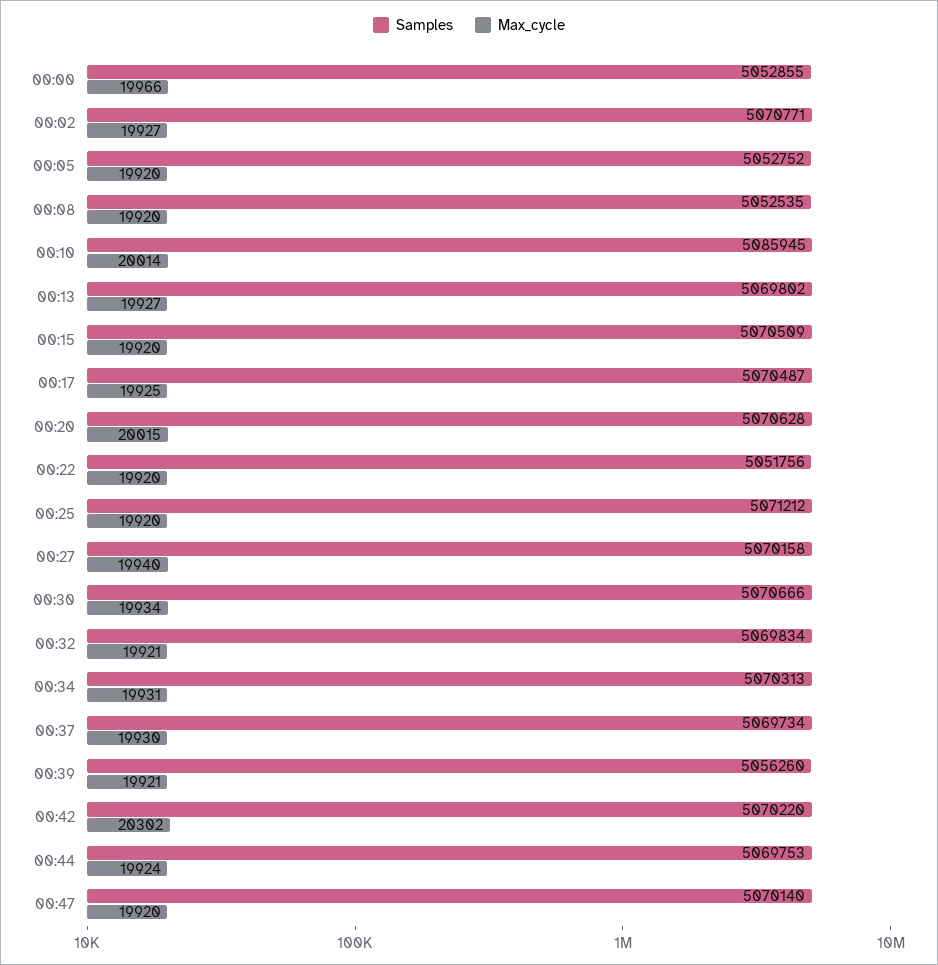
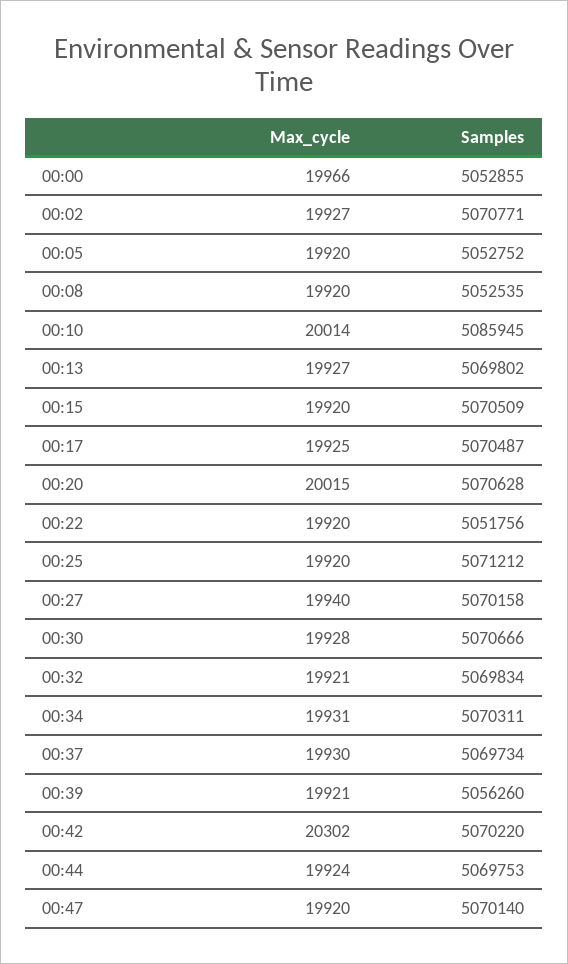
  {
    "Samples": {
      "00:00": 5052855,
      "00:02": 5070771,
      "00:05": 5052752,
      "00:08": 5052535,
      "00:10": 5085945,
      "00:13": 5069802,
      "00:15": 5070509,
      "00:17": 5070487,
      "00:20": 5070628,
      "00:22": 5051756,
      "00:25": 5071212,
      "00:27": 5070158,
      "00:30": 5070666,
      "00:32": 5069834,
-     "00:34": 5070313,
+     "00:34": 5070311,
      "00:37": 5069734,
      "00:39": 5056260,
      "00:42": 5070220,
      "00:44": 5069753,
      "00:47": 5070140
    },
    "Max_cycle": {
      "00:00": 19966,
      "00:02": 19927,
      "00:05": 19920,
      "00:08": 19920,
      "00:10": 20014,
      "00:13": 19927,
      "00:15": 19920,
      "00:17": 19925,
      "00:20": 20015,
      "00:22": 19920,
      "00:25": 19920,
      "00:27": 19940,
-     "00:30": 19934,
+     "00:30": 19928,
      "00:32": 19921,
      "00:34": 19931,
      "00:37": 19930,
      "00:39": 19921,
      "00:42": 20302,
      "00:44": 19924,
      "00:47": 19920
    }
  }

